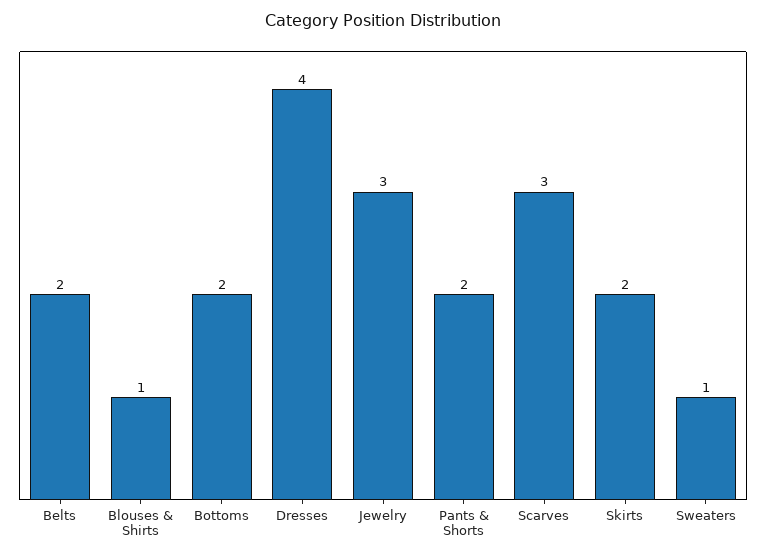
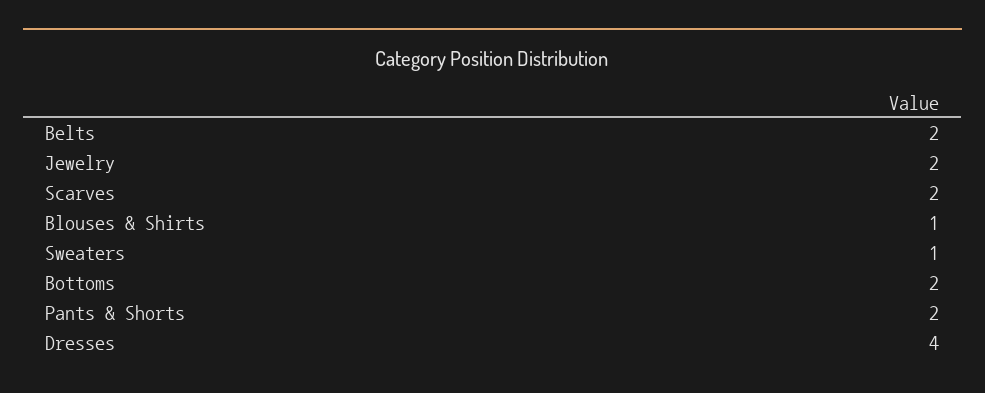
  {
    "Belts": 2,
    "Blouses & Shirts": 1,
    "Bottoms": 2,
    "Dresses": 4,
-   "Jewelry": 3,
+   "Jewelry": 2,
    "Pants & Shorts": 2,
-   "Scarves": 3,
+   "Scarves": 2,
-   "Skirts": 2,
    "Sweaters": 1
  }

